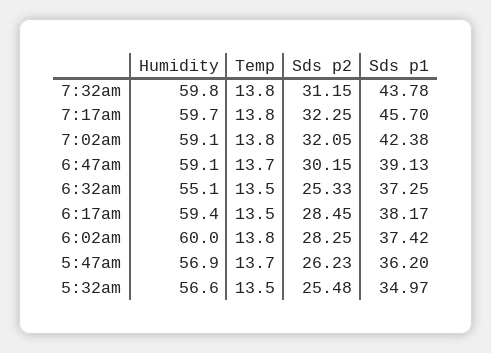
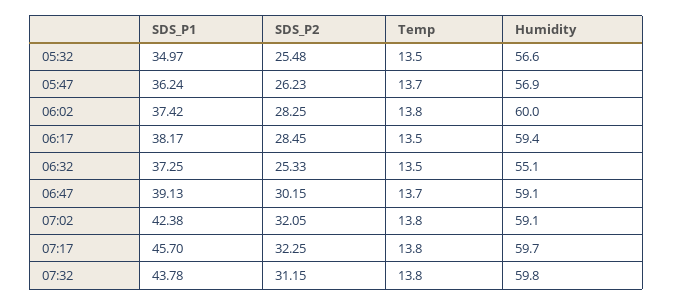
  {
    "Humidity": {
      "7:32am": 59.8,
      "7:17am": 59.7,
      "7:02am": 59.1,
      "6:47am": 59.1,
      "6:32am": 55.1,
      "6:17am": 59.4,
      "6:02am": 60,
      "5:47am": 56.9,
      "5:32am": 56.6
    },
    "Temp": {
      "7:32am": 13.8,
      "7:17am": 13.8,
      "7:02am": 13.8,
      "6:47am": 13.7,
      "6:32am": 13.5,
      "6:17am": 13.5,
      "6:02am": 13.8,
      "5:47am": 13.7,
      "5:32am": 13.5
    },
    "Sds p2": {
      "7:32am": 31.15,
      "7:17am": 32.25,
      "7:02am": 32.05,
      "6:47am": 30.15,
      "6:32am": 25.33,
      "6:17am": 28.45,
      "6:02am": 28.25,
      "5:47am": 26.23,
      "5:32am": 25.48
    },
    "Sds p1": {
      "7:32am": 43.78,
      "7:17am": 45.7,
      "7:02am": 42.38,
      "6:47am": 39.13,
      "6:32am": 37.25,
      "6:17am": 38.17,
      "6:02am": 37.42,
-     "5:47am": 36.2,
+     "5:47am": 36.24,
      "5:32am": 34.97
    }
  }

